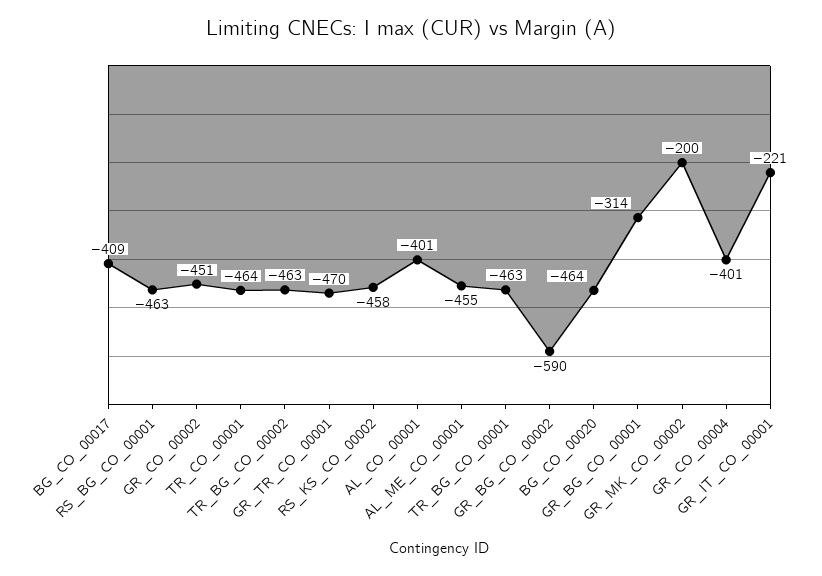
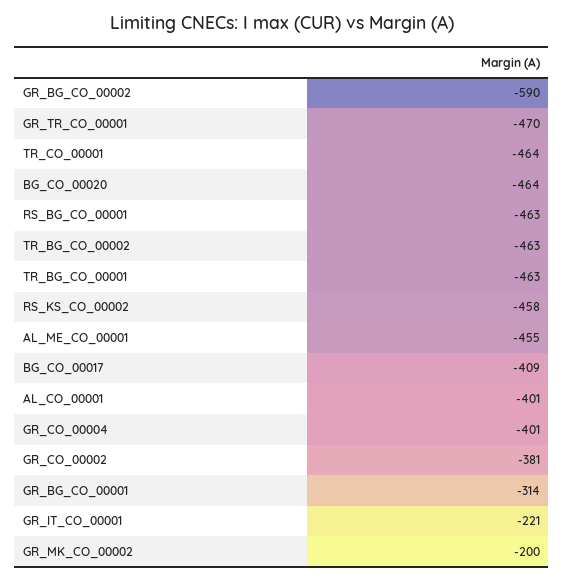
  {
    "BG_CO_00017": -409,
    "RS_BG_CO_00001": -463,
-   "GR_CO_00002": -451,
+   "GR_CO_00002": -381,
    "TR_CO_00001": -464,
    "TR_BG_CO_00002": -463,
    "GR_TR_CO_00001": -470,
    "RS_KS_CO_00002": -458,
    "AL_CO_00001": -401,
    "AL_ME_CO_00001": -455,
    "TR_BG_CO_00001": -463,
    "GR_BG_CO_00002": -590,
    "BG_CO_00020": -464,
    "GR_BG_CO_00001": -314,
    "GR_MK_CO_00002": -200,
    "GR_CO_00004": -401,
    "GR_IT_CO_00001": -221
  }

